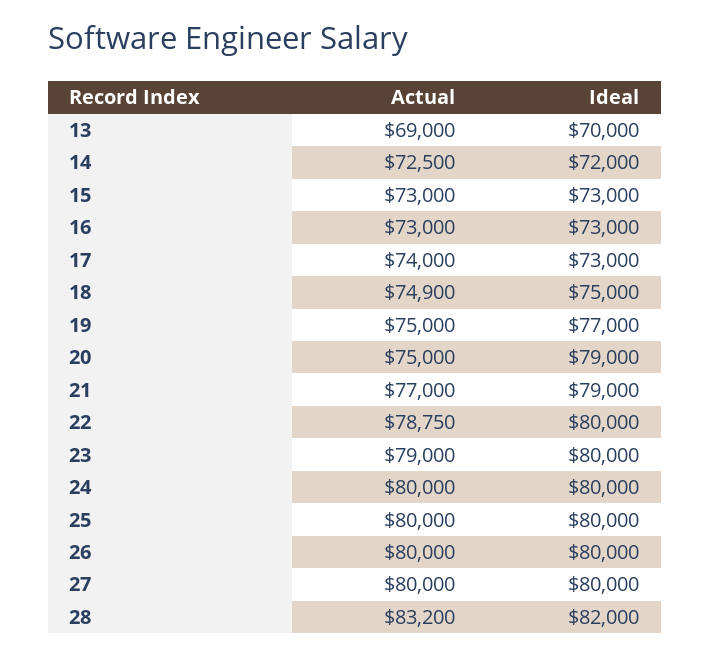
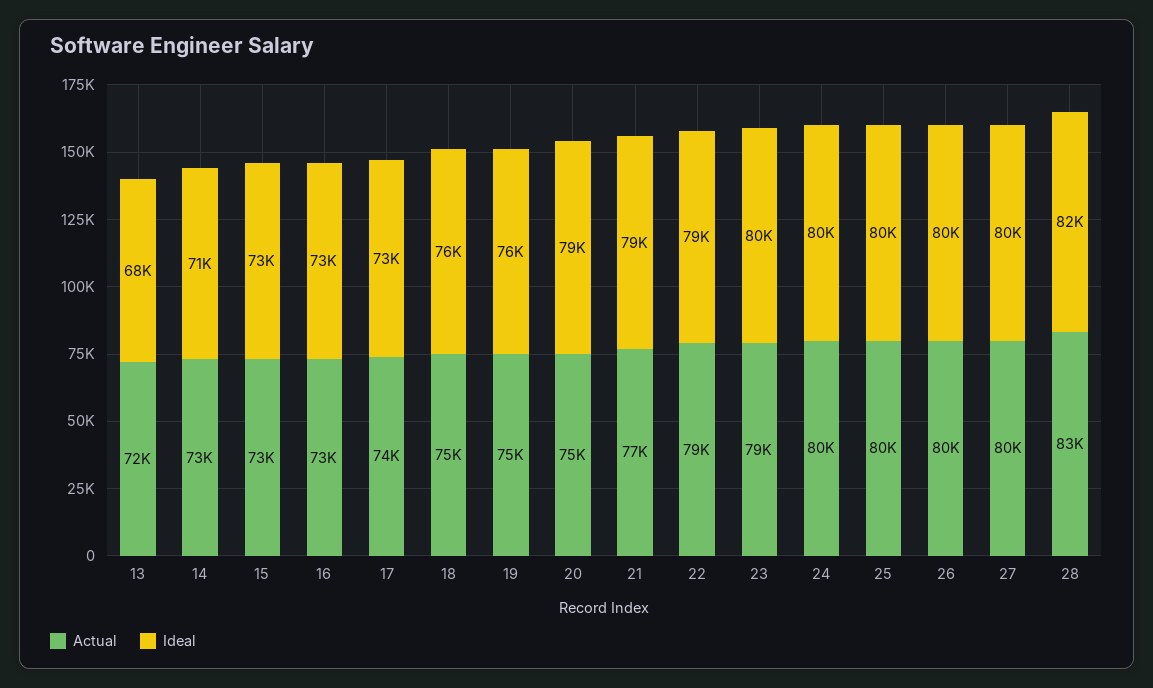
  {
    "Actual": {
-     "13": 69000,
+     "13": 72000,
      "14": 72500,
      "15": 73000,
      "16": 73000,
      "17": 74000,
      "18": 74900,
      "19": 75000,
      "20": 75000,
      "21": 77000,
      "22": 78750,
      "23": 79000,
      "24": 80000,
      "25": 80000,
      "26": 80000,
      "27": 80000,
      "28": 83200
    },
    "Ideal": {
-     "13": 70000,
+     "13": 68000,
-     "14": 72000,
+     "14": 71000,
      "15": 73000,
      "16": 73000,
      "17": 73000,
-     "18": 75000,
+     "18": 76000,
-     "19": 77000,
+     "19": 76000,
      "20": 79000,
      "21": 79000,
-     "22": 80000,
+     "22": 79000,
      "23": 80000,
      "24": 80000,
      "25": 80000,
      "26": 80000,
      "27": 80000,
      "28": 82000
    }
  }

